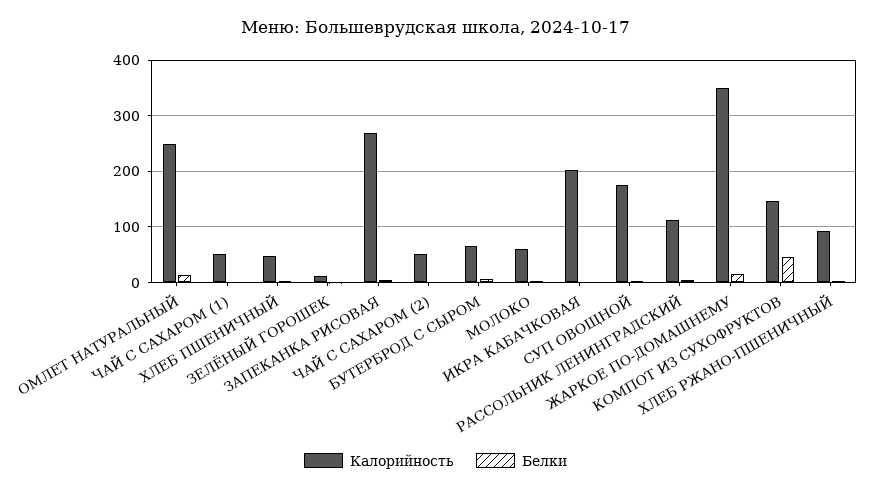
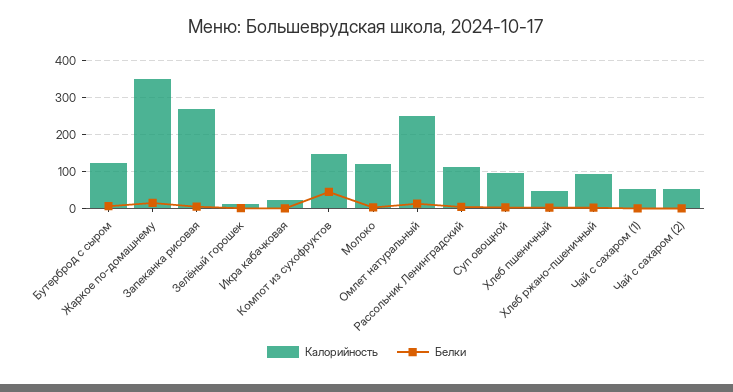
  {
    "Калорийность": {
      "ОМЛЕТ НАТУРАЛЬНЫЙ": 260,
      "ЧАЙ С САХАРОМ (1)": 60,
      "ХЛЕБ ПШЕНИЧНЫЙ": 40,
      "ЗЕЛЁНЫЙ ГОРОШЕК": 20,
      "ЗАПЕКАНКА РИСОВАЯ": 260,
      "ЧАЙ С САХАРОМ (2)": 60,
-     "БУТЕРБРОД С СЫРОМ": 60,
+     "БУТЕРБРОД С СЫРОМ": 120,
-     "МОЛОКО": 60,
+     "МОЛОКО": 120,
-     "ИКРА КАБАЧКОВАЯ": 200,
+     "ИКРА КАБАЧКОВАЯ": 20,
-     "СУП ОВОЩНОЙ": 180,
+     "СУП ОВОЩНОЙ": 100,
      "РАССОЛЬНИК ЛЕНИНГРАДСКИЙ": 120,
      "ЖАРКОЕ ПО-ДОМАШНЕМУ": 360,
      "КОМПОТ ИЗ СУХОФРУКТОВ": 140,
      "ХЛЕБ РЖАНО-ПШЕНИЧНЫЙ": 100
    },
    "Белки": {
      "ОМЛЕТ НАТУРАЛЬНЫЙ": 20,
      "ЧАЙ С САХАРОМ (1)": 0,
      "ХЛЕБ ПШЕНИЧНЫЙ": 0,
      "ЗЕЛЁНЫЙ ГОРОШЕК": 0,
      "ЗАПЕКАНКА РИСОВАЯ": 0,
      "ЧАЙ С САХАРОМ (2)": 0,
      "БУТЕРБРОД С СЫРОМ": 0,
      "МОЛОКО": 0,
      "ИКРА КАБАЧКОВАЯ": 0,
      "СУП ОВОЩНОЙ": 0,
      "РАССОЛЬНИК ЛЕНИНГРАДСКИЙ": 0,
      "ЖАРКОЕ ПО-ДОМАШНЕМУ": 20,
      "КОМПОТ ИЗ СУХОФРУКТОВ": 40,
      "ХЛЕБ РЖАНО-ПШЕНИЧНЫЙ": 0
    }
  }

